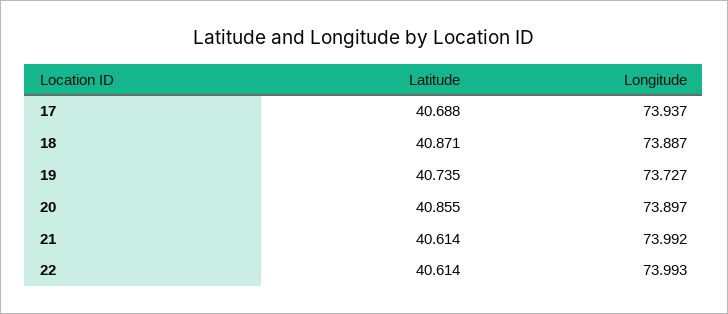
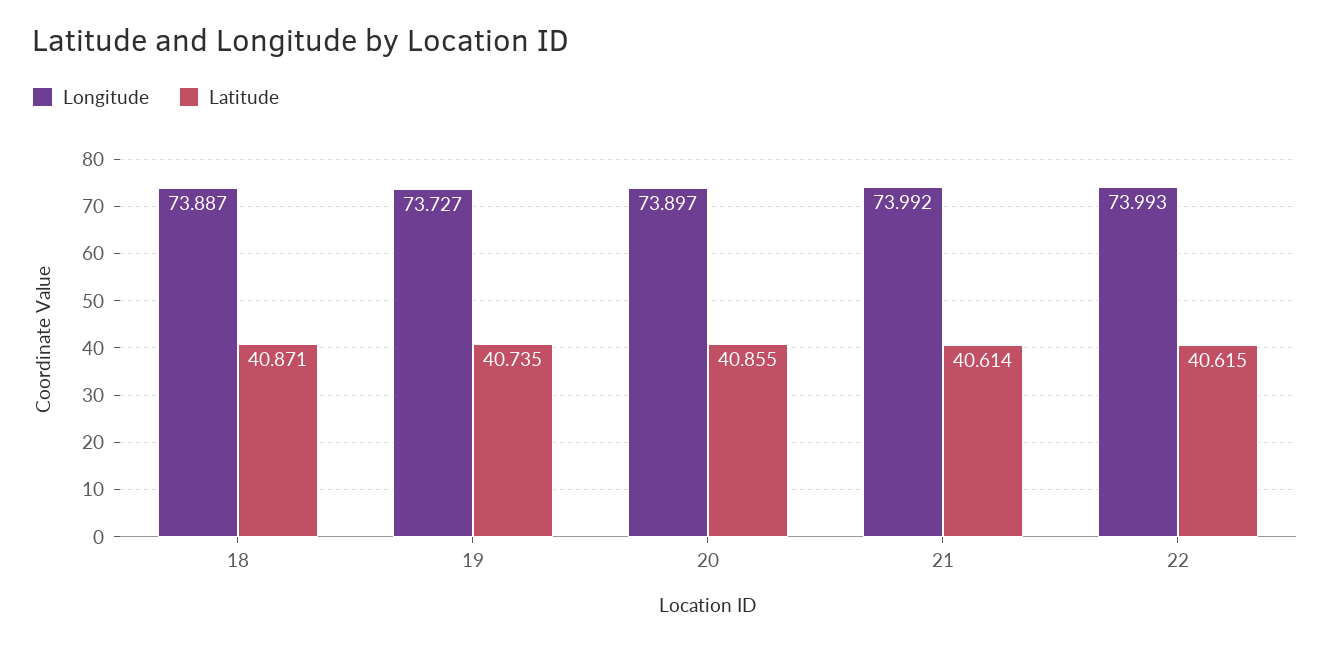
  {
    "Latitude": {
-     "17": 40.688,
      "18": 40.871,
      "19": 40.735,
      "20": 40.855,
      "21": 40.614,
-     "22": 40.614
+     "22": 40.615
    },
    "Longitude": {
-     "17": 73.937,
      "18": 73.887,
      "19": 73.727,
      "20": 73.897,
      "21": 73.992,
      "22": 73.993
    }
  }

